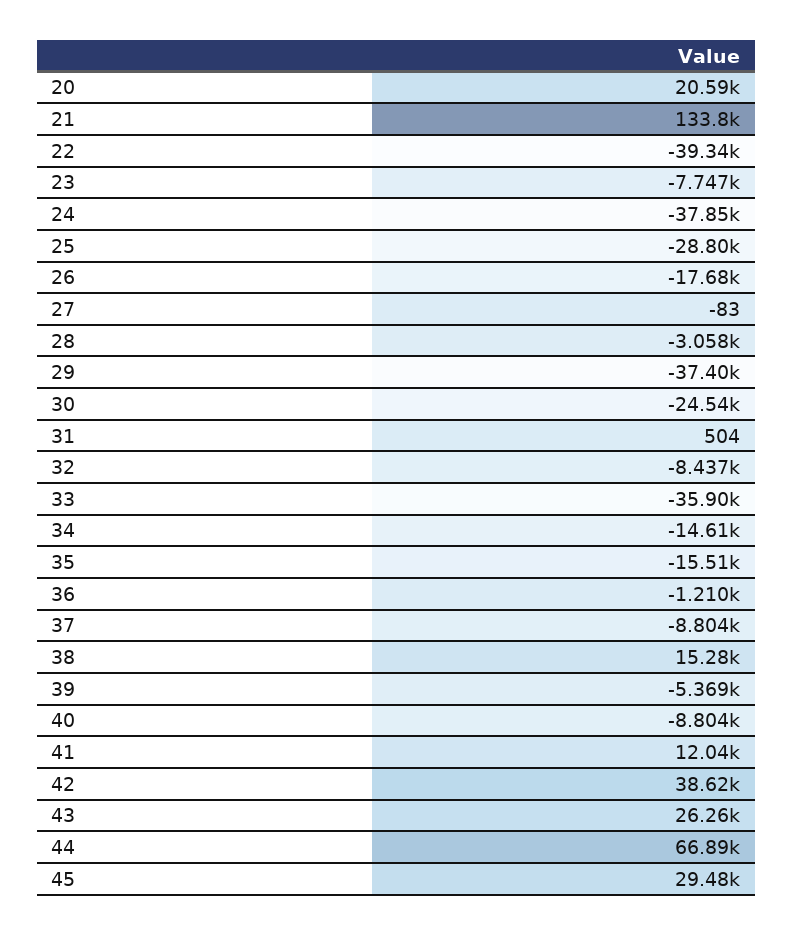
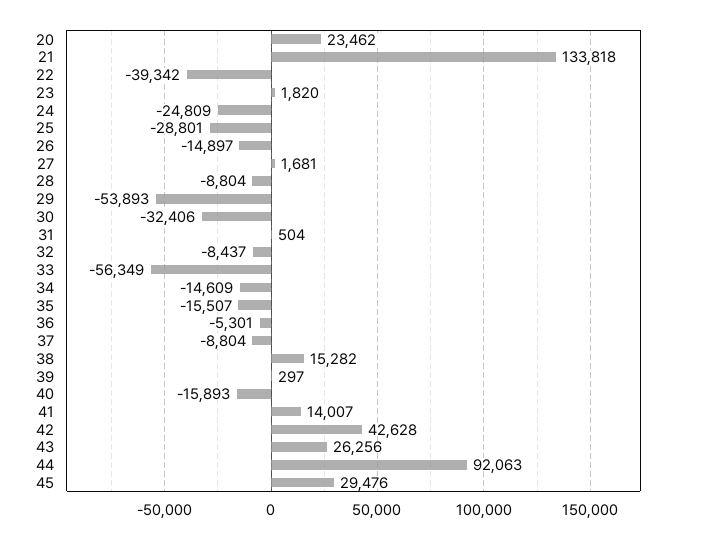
  {
-   "20": 20590,
+   "20": 23462,
    "21": 133818,
    "22": -39342,
-   "23": -7747,
+   "23": 1820,
-   "24": -37850,
+   "24": -24809,
    "25": -28801,
-   "26": -17680,
+   "26": -14897,
-   "27": -83,
+   "27": 1681,
-   "28": -3058,
+   "28": -8804,
-   "29": -37400,
+   "29": -53893,
-   "30": -24540,
+   "30": -32406,
    "31": 504,
    "32": -8437,
-   "33": -35900,
+   "33": -56349,
    "34": -14609,
    "35": -15507,
-   "36": -1210,
+   "36": -5301,
    "37": -8804,
    "38": 15282,
-   "39": -5369,
+   "39": 297,
-   "40": -8804,
+   "40": -15893,
-   "41": 12040,
+   "41": 14007,
-   "42": 38620,
+   "42": 42628,
    "43": 26256,
-   "44": 66890,
+   "44": 92063,
    "45": 29476
  }

